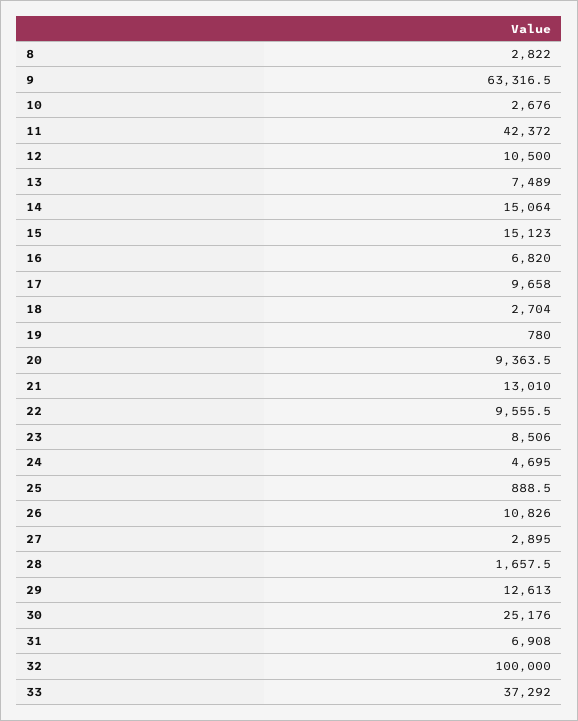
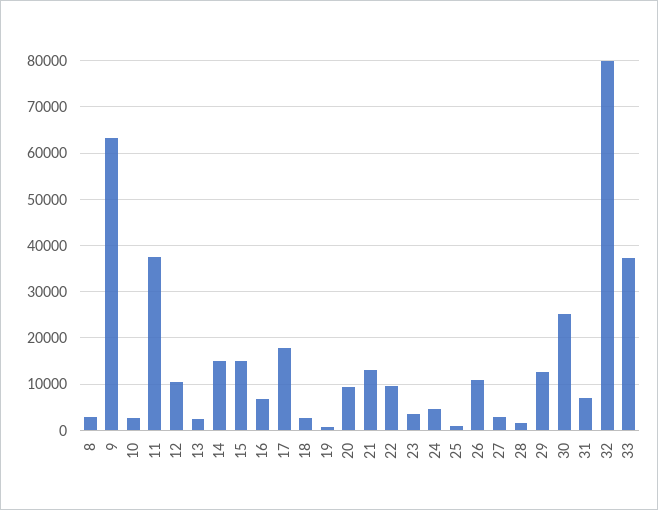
  {
    "8": 2822,
    "9": 63316.5,
    "10": 2676,
-   "11": 42372,
+   "11": 38000,
    "12": 10500,
-   "13": 7489,
+   "13": 2000,
    "14": 15064,
    "15": 15123,
    "16": 6820,
-   "17": 9658,
+   "17": 18000,
    "18": 2704,
    "19": 780,
    "20": 9363.5,
    "21": 13010,
    "22": 9555.5,
-   "23": 8506,
+   "23": 4000,
    "24": 4695,
    "25": 888.5,
    "26": 10826,
    "27": 2895,
    "28": 1657.5,
    "29": 12613,
    "30": 25176,
    "31": 6908,
-   "32": 100000,
+   "32": 80000,
    "33": 37292
  }

